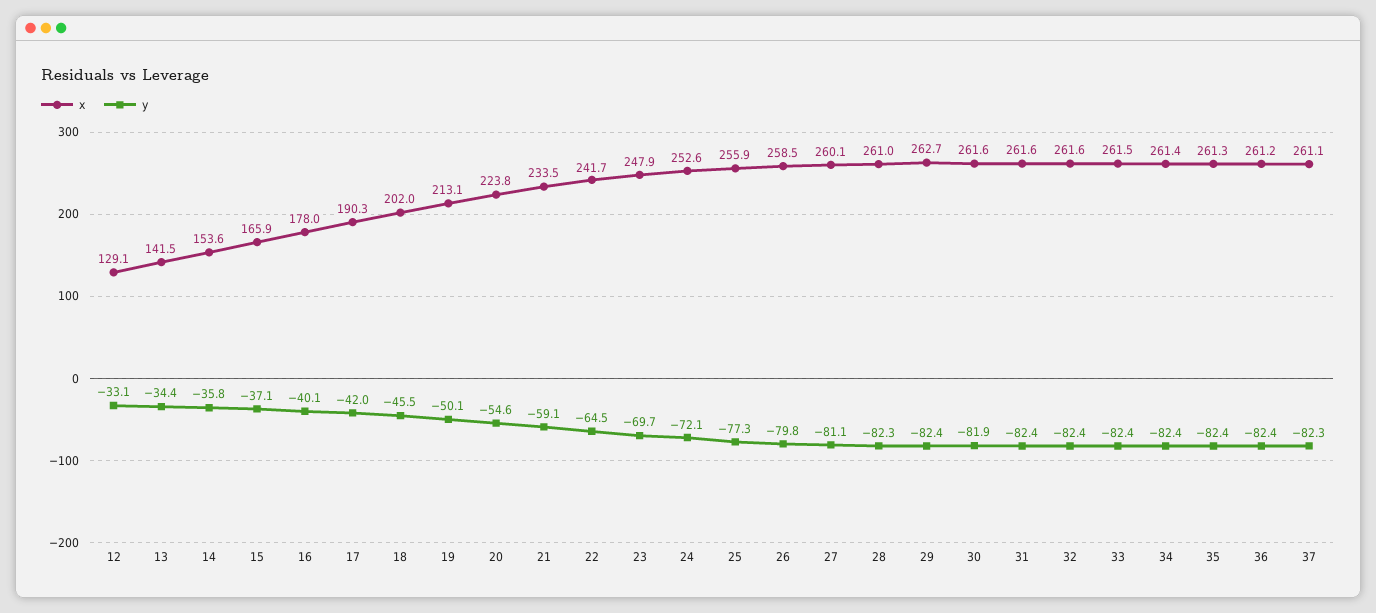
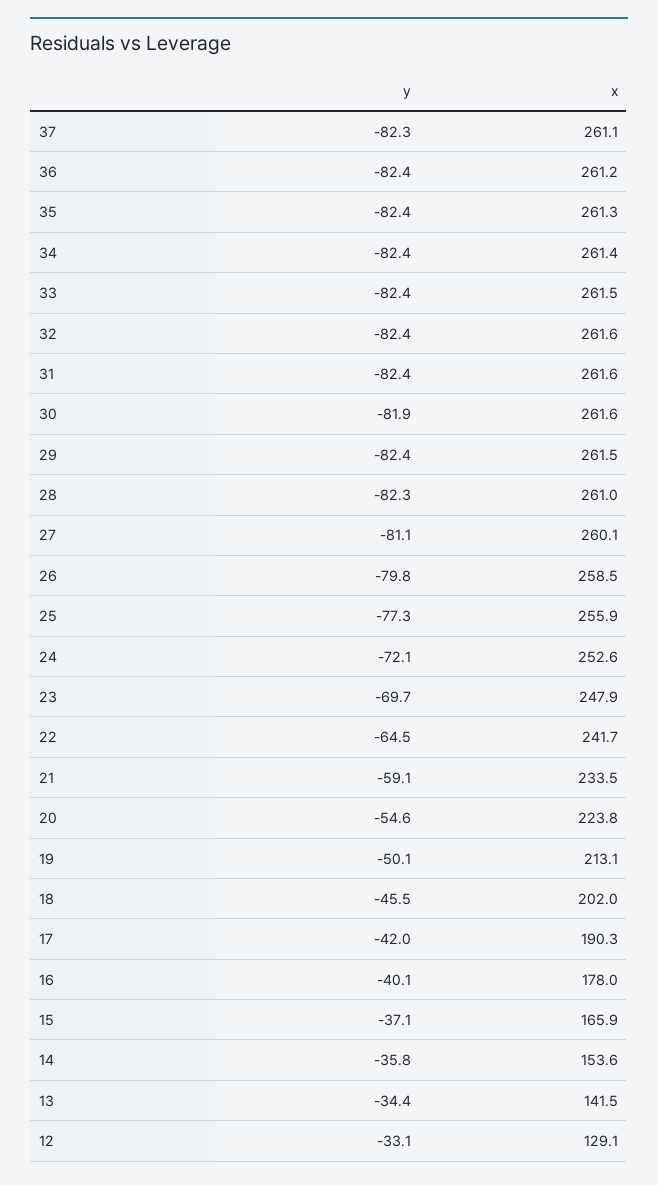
  {
    "x": {
      "12": 129.1,
      "13": 141.5,
      "14": 153.6,
      "15": 165.9,
      "16": 178,
      "17": 190.3,
      "18": 202,
      "19": 213.1,
      "20": 223.8,
      "21": 233.5,
      "22": 241.7,
      "23": 247.9,
      "24": 252.6,
      "25": 255.9,
      "26": 258.5,
      "27": 260.1,
      "28": 261,
-     "29": 262.7,
+     "29": 261.5,
      "30": 261.6,
      "31": 261.6,
      "32": 261.6,
      "33": 261.5,
      "34": 261.4,
      "35": 261.3,
      "36": 261.2,
      "37": 261.1
    },
    "y": {
      "12": -33.1,
      "13": -34.4,
      "14": -35.8,
      "15": -37.1,
      "16": -40.1,
      "17": -42,
      "18": -45.5,
      "19": -50.1,
      "20": -54.6,
      "21": -59.1,
      "22": -64.5,
      "23": -69.7,
      "24": -72.1,
      "25": -77.3,
      "26": -79.8,
      "27": -81.1,
      "28": -82.3,
      "29": -82.4,
      "30": -81.9,
      "31": -82.4,
      "32": -82.4,
      "33": -82.4,
      "34": -82.4,
      "35": -82.4,
      "36": -82.4,
      "37": -82.3
    }
  }

